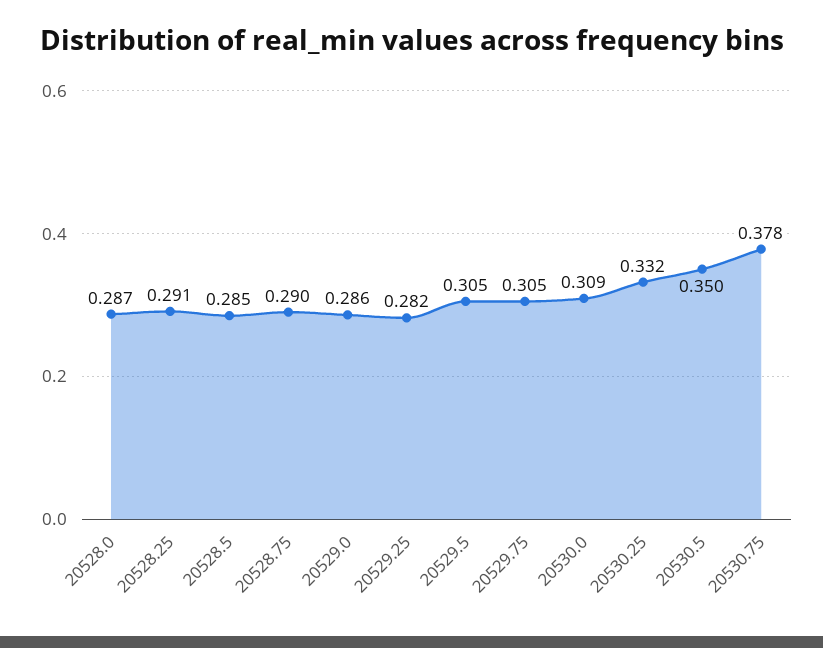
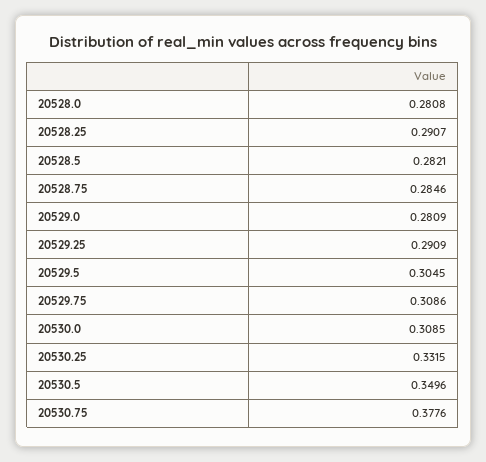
  {
-   "20528.0": 0.287,
+   "20528.0": 0.2808,
    "20528.25": 0.2907,
-   "20528.5": 0.285,
+   "20528.5": 0.2821,
-   "20528.75": 0.29,
+   "20528.75": 0.2846,
-   "20529.0": 0.286,
+   "20529.0": 0.2809,
-   "20529.25": 0.282,
+   "20529.25": 0.2909,
    "20529.5": 0.3045,
-   "20529.75": 0.305,
+   "20529.75": 0.3086,
    "20530.0": 0.3085,
    "20530.25": 0.3315,
    "20530.5": 0.3496,
    "20530.75": 0.3776
  }

